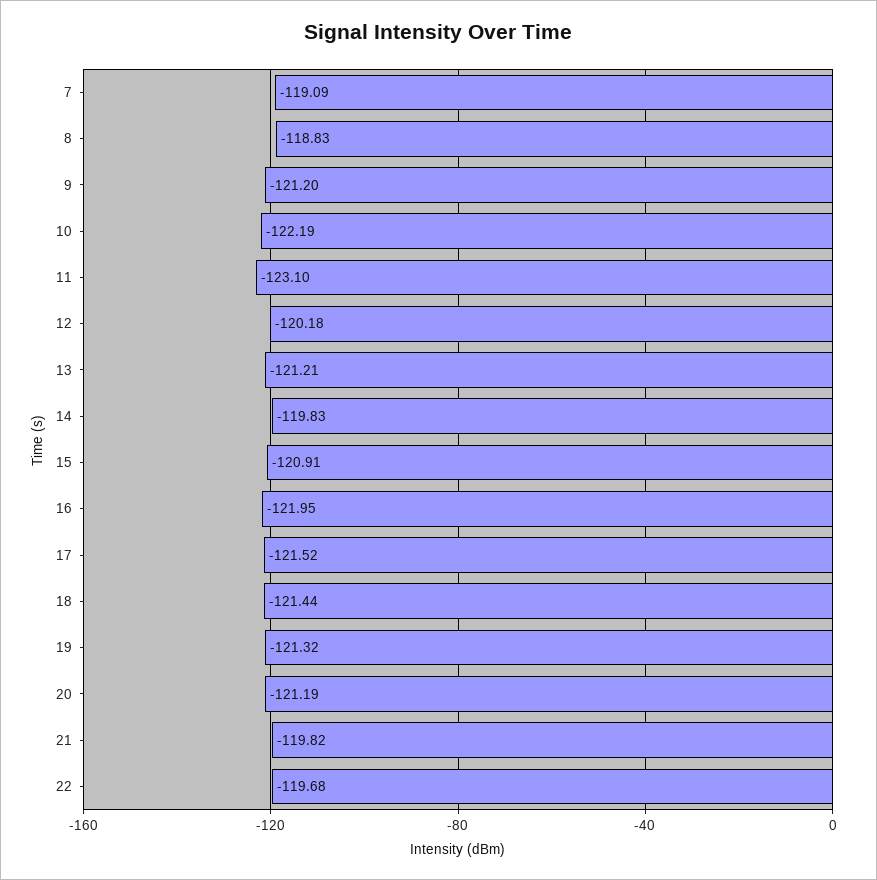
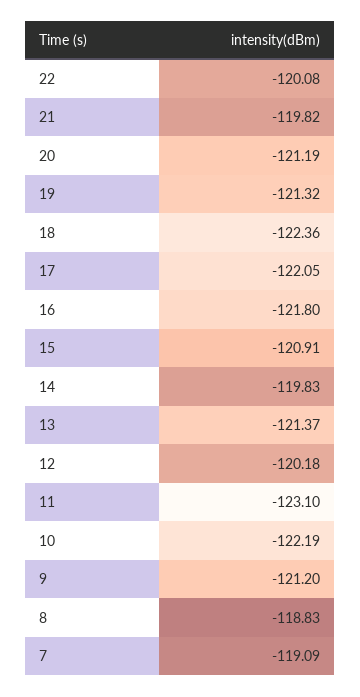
  {
    "7": -119.09,
    "8": -118.83,
    "9": -121.2,
    "10": -122.19,
    "11": -123.1,
    "12": -120.18,
-   "13": -121.21,
+   "13": -121.37,
    "14": -119.83,
    "15": -120.91,
-   "16": -121.95,
+   "16": -121.8,
-   "17": -121.52,
+   "17": -122.05,
-   "18": -121.44,
+   "18": -122.36,
    "19": -121.32,
    "20": -121.19,
    "21": -119.82,
-   "22": -119.68
+   "22": -120.08
  }

